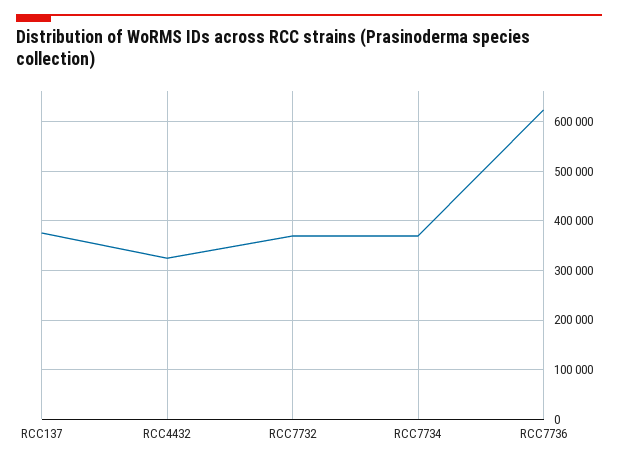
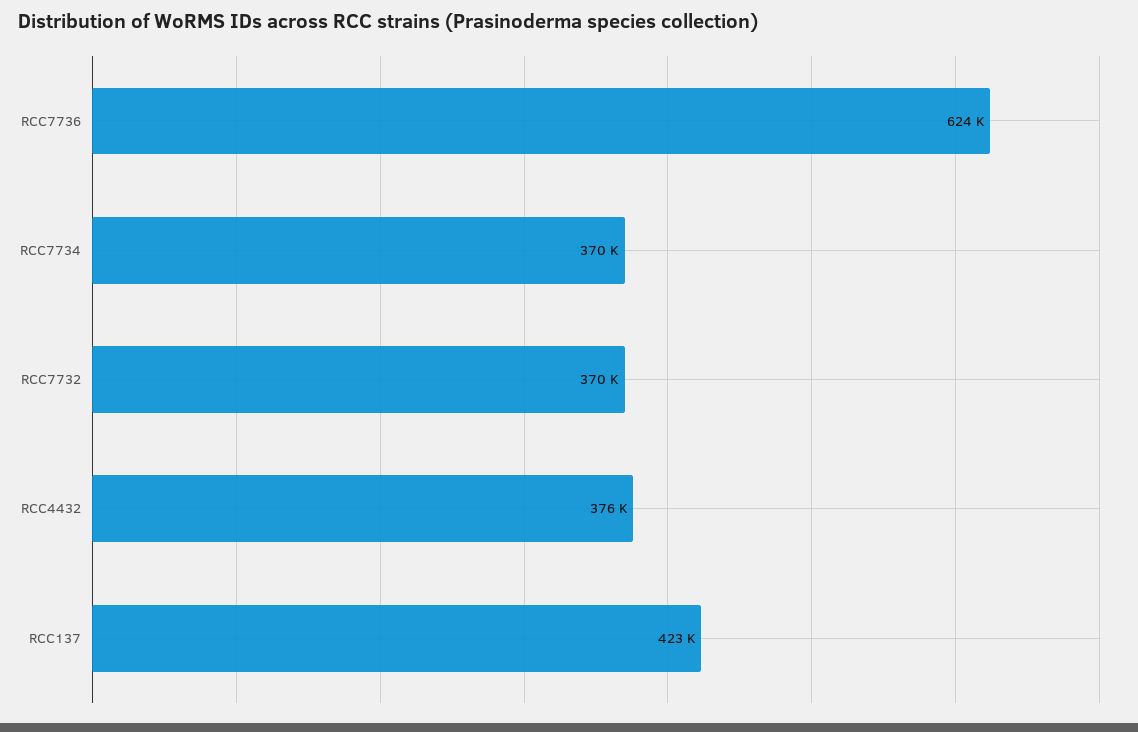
  {
-   "RCC137": 380000,
+   "RCC137": 423000,
-   "RCC4432": 320000,
+   "RCC4432": 376000,
    "RCC7732": 370000,
    "RCC7734": 370000,
    "RCC7736": 624000
  }

